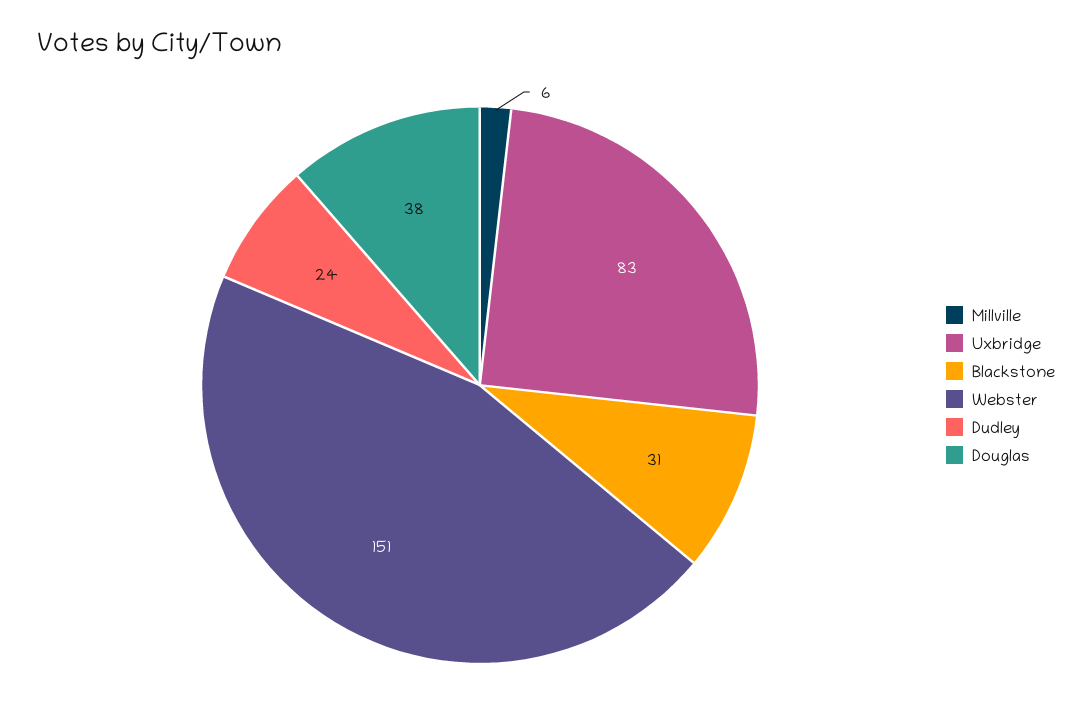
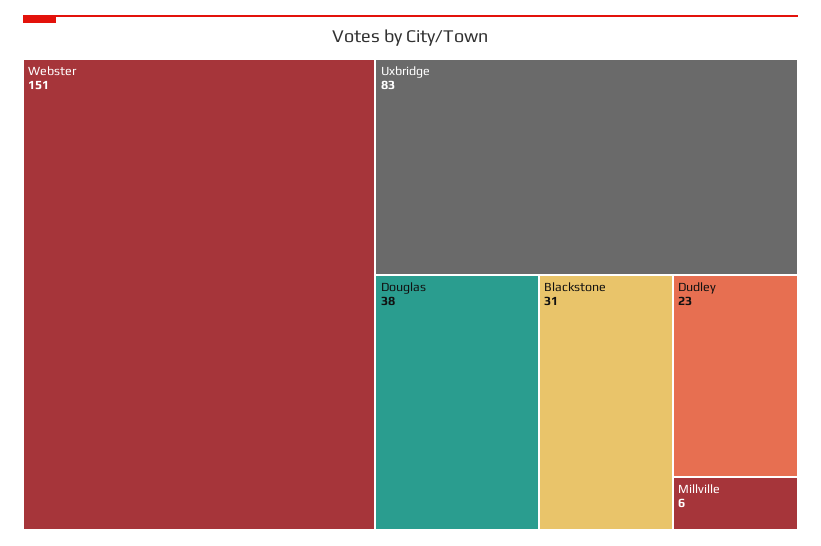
  {
    "Millville": 6,
    "Uxbridge": 83,
    "Blackstone": 31,
    "Webster": 151,
-   "Dudley": 24,
+   "Dudley": 23,
    "Douglas": 38
  }

